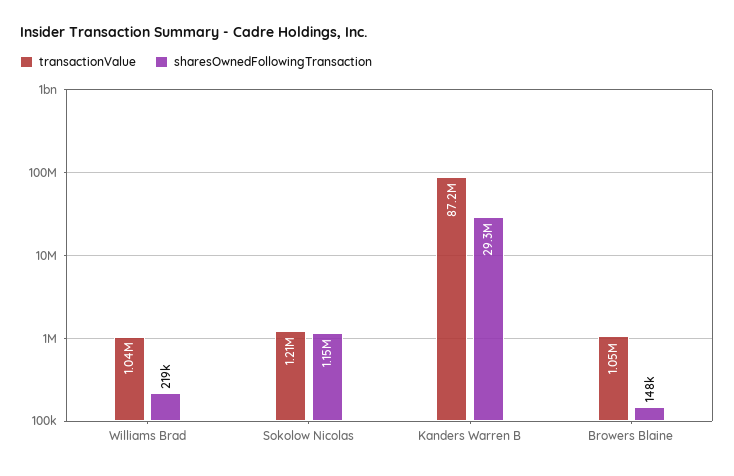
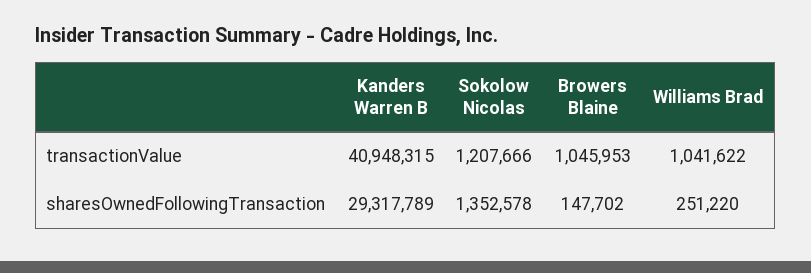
  {
    "transactionValue": {
      "Williams Brad": 1041622,
      "Sokolow Nicolas": 1207666,
-     "Kanders Warren B": 87200000,
+     "Kanders Warren B": 40948315,
      "Browers Blaine": 1045953
    },
    "sharesOwnedFollowingTransaction": {
-     "Williams Brad": 219000,
+     "Williams Brad": 251220,
-     "Sokolow Nicolas": 1150000,
+     "Sokolow Nicolas": 1352578,
      "Kanders Warren B": 29317789,
      "Browers Blaine": 147702
    }
  }

